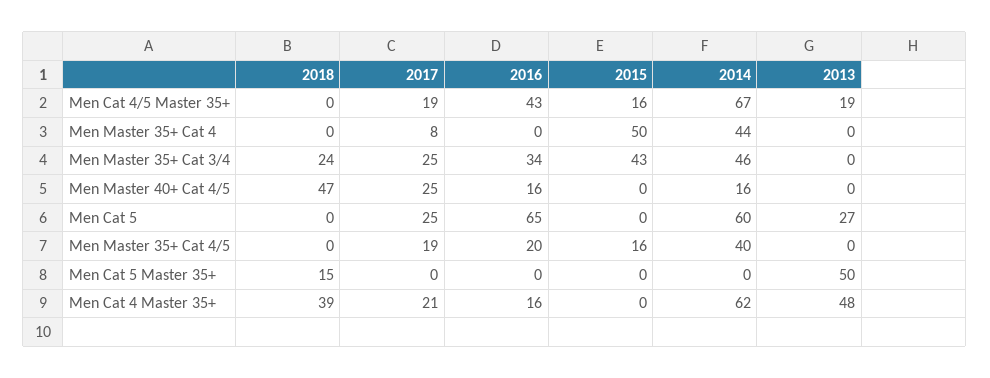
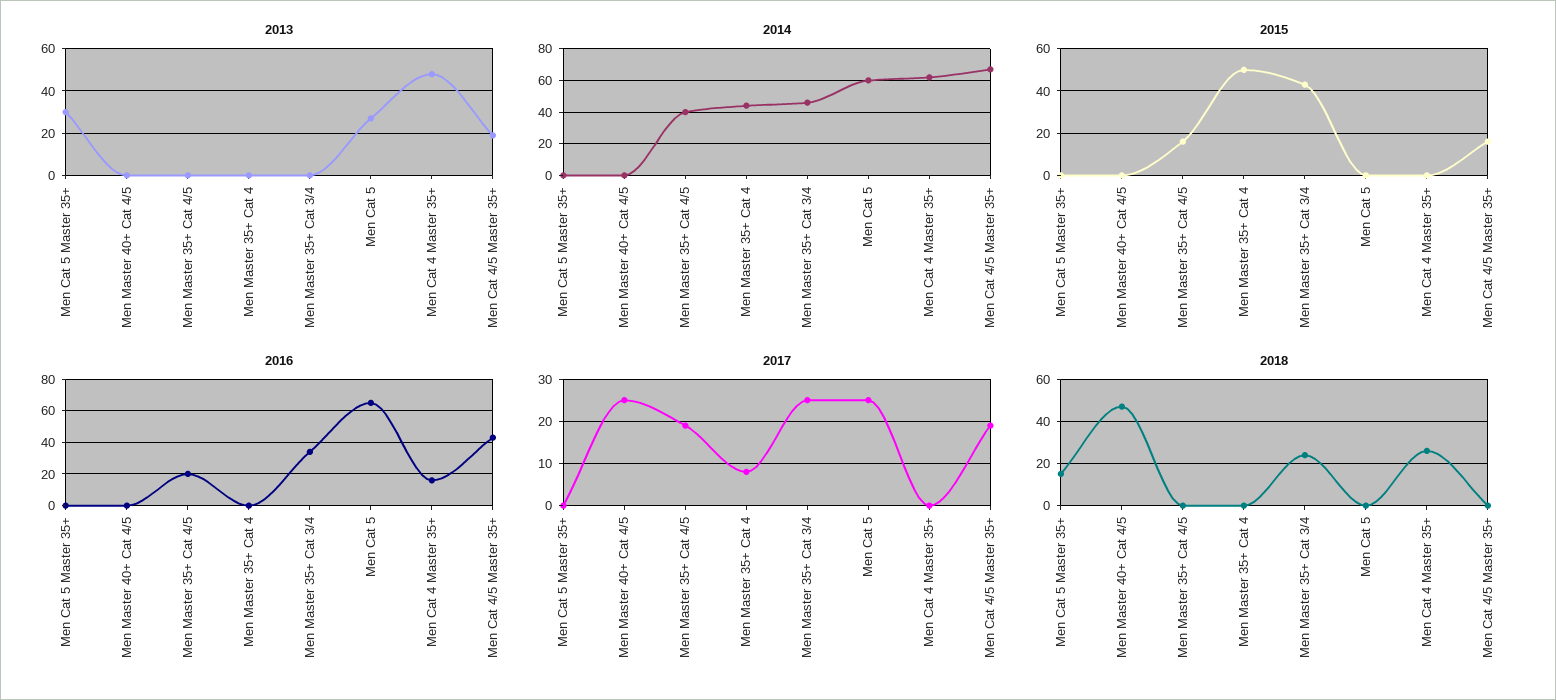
  {
    "2018": {
      "Men Cat 4/5 Master 35+": 0,
      "Men Master 35+ Cat 4": 0,
      "Men Master 35+ Cat 3/4": 24,
      "Men Master 40+ Cat 4/5": 47,
      "Men Cat 5": 0,
      "Men Master 35+ Cat 4/5": 0,
      "Men Cat 5 Master 35+": 15,
-     "Men Cat 4 Master 35+": 39
+     "Men Cat 4 Master 35+": 25
    },
    "2017": {
      "Men Cat 4/5 Master 35+": 19,
      "Men Master 35+ Cat 4": 8,
      "Men Master 35+ Cat 3/4": 25,
      "Men Master 40+ Cat 4/5": 25,
      "Men Cat 5": 25,
      "Men Master 35+ Cat 4/5": 19,
      "Men Cat 5 Master 35+": 0,
-     "Men Cat 4 Master 35+": 21
+     "Men Cat 4 Master 35+": 0
    },
    "2016": {
      "Men Cat 4/5 Master 35+": 43,
      "Men Master 35+ Cat 4": 0,
      "Men Master 35+ Cat 3/4": 34,
-     "Men Master 40+ Cat 4/5": 16,
+     "Men Master 40+ Cat 4/5": 0,
      "Men Cat 5": 65,
      "Men Master 35+ Cat 4/5": 20,
      "Men Cat 5 Master 35+": 0,
      "Men Cat 4 Master 35+": 16
    },
    "2015": {
      "Men Cat 4/5 Master 35+": 16,
      "Men Master 35+ Cat 4": 50,
      "Men Master 35+ Cat 3/4": 43,
      "Men Master 40+ Cat 4/5": 0,
      "Men Cat 5": 0,
      "Men Master 35+ Cat 4/5": 16,
      "Men Cat 5 Master 35+": 0,
      "Men Cat 4 Master 35+": 0
    },
    "2014": {
      "Men Cat 4/5 Master 35+": 67,
      "Men Master 35+ Cat 4": 44,
      "Men Master 35+ Cat 3/4": 46,
-     "Men Master 40+ Cat 4/5": 16,
+     "Men Master 40+ Cat 4/5": 0,
      "Men Cat 5": 60,
      "Men Master 35+ Cat 4/5": 40,
      "Men Cat 5 Master 35+": 0,
      "Men Cat 4 Master 35+": 62
    },
    "2013": {
      "Men Cat 4/5 Master 35+": 19,
      "Men Master 35+ Cat 4": 0,
      "Men Master 35+ Cat 3/4": 0,
      "Men Master 40+ Cat 4/5": 0,
      "Men Cat 5": 27,
      "Men Master 35+ Cat 4/5": 0,
-     "Men Cat 5 Master 35+": 50,
+     "Men Cat 5 Master 35+": 30,
      "Men Cat 4 Master 35+": 48
    }
  }

